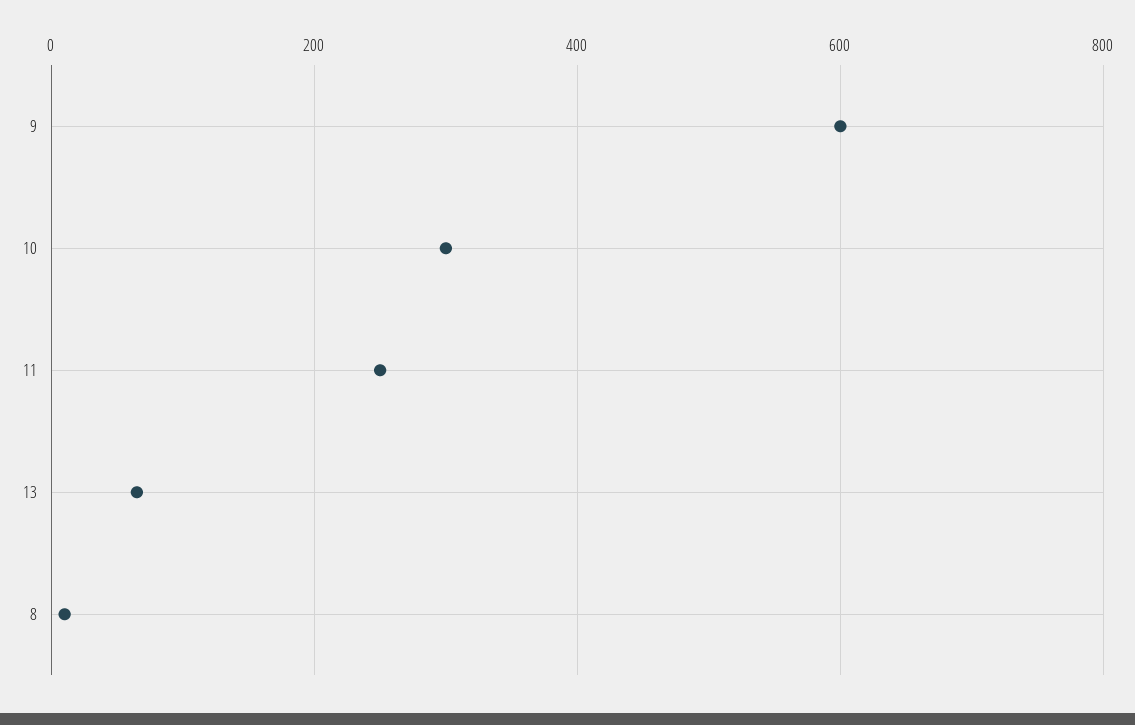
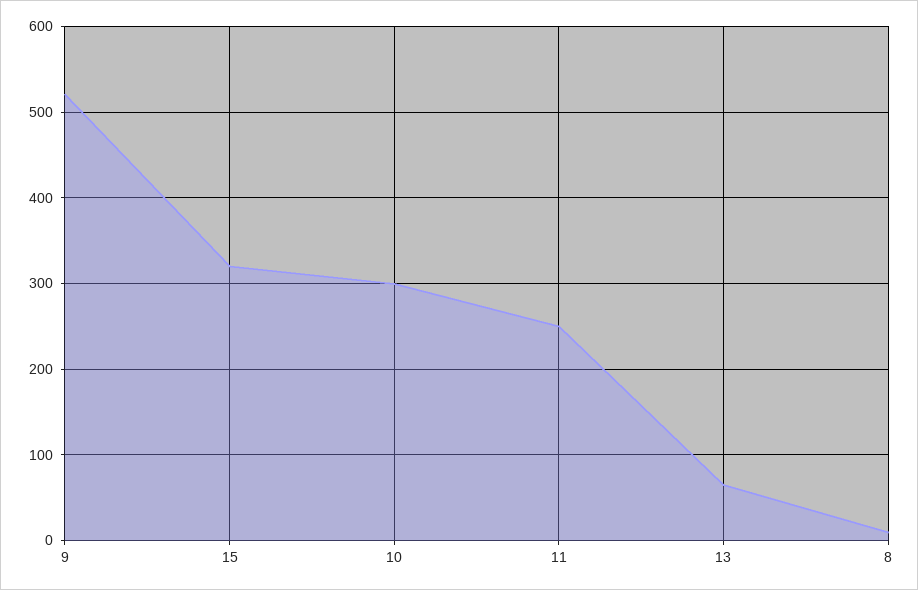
  {
-   "9": 600,
+   "9": 520,
    "10": 300,
    "11": 250,
    "13": 70,
-   "8": 10
+   "8": 10,
+   "15": 320
  }

